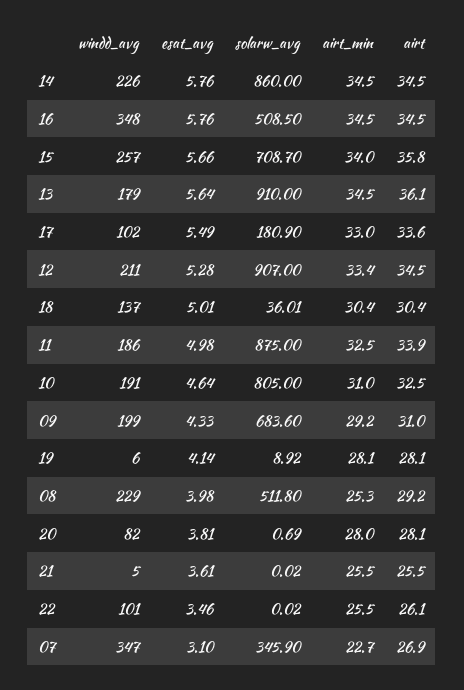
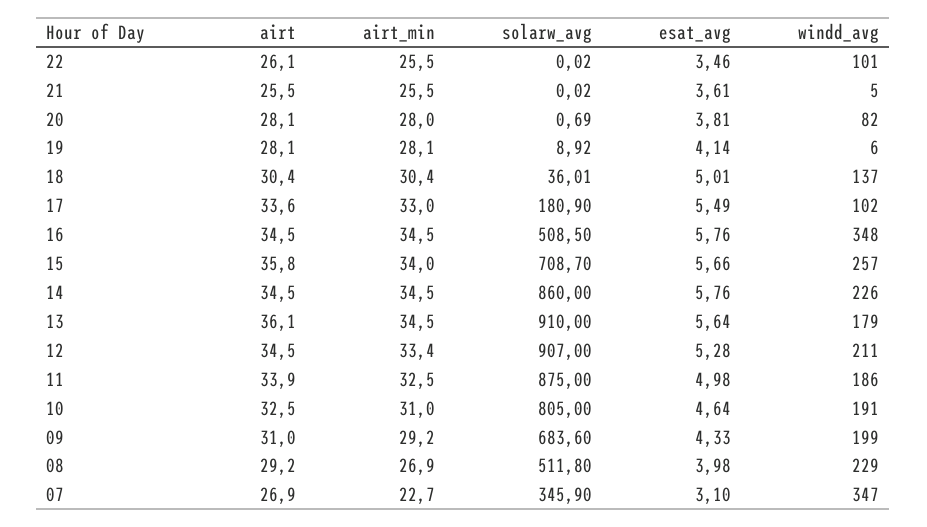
  {
    "windd_avg": {
      "14": 226,
      "16": 348,
      "15": 257,
      "13": 179,
      "17": 102,
      "12": 211,
      "18": 137,
      "11": 186,
      "10": 191,
      "09": 199,
      "19": 6,
      "08": 229,
      "20": 82,
      "21": 5,
      "22": 101,
      "07": 347
    },
    "esat_avg": {
      "14": 5.76,
      "16": 5.76,
      "15": 5.66,
      "13": 5.64,
      "17": 5.49,
      "12": 5.28,
      "18": 5.01,
      "11": 4.98,
      "10": 4.64,
      "09": 4.33,
      "19": 4.14,
      "08": 3.98,
      "20": 3.81,
      "21": 3.61,
      "22": 3.46,
      "07": 3.1
    },
    "solarw_avg": {
      "14": 860,
      "16": 508.5,
      "15": 708.7,
      "13": 910,
      "17": 180.9,
      "12": 907,
      "18": 36.01,
      "11": 875,
      "10": 805,
      "09": 683.6,
      "19": 8.92,
      "08": 511.8,
      "20": 0.69,
      "21": 0.02,
      "22": 0.02,
      "07": 345.9
    },
    "airt_min": {
      "14": 34.5,
      "16": 34.5,
      "15": 34,
      "13": 34.5,
      "17": 33,
      "12": 33.4,
      "18": 30.4,
      "11": 32.5,
      "10": 31,
      "09": 29.2,
      "19": 28.1,
-     "08": 25.3,
+     "08": 26.9,
      "20": 28,
      "21": 25.5,
      "22": 25.5,
      "07": 22.7
    },
    "airt": {
      "14": 34.5,
      "16": 34.5,
      "15": 35.8,
      "13": 36.1,
      "17": 33.6,
      "12": 34.5,
      "18": 30.4,
      "11": 33.9,
      "10": 32.5,
      "09": 31,
      "19": 28.1,
      "08": 29.2,
      "20": 28.1,
      "21": 25.5,
      "22": 26.1,
      "07": 26.9
    }
  }

